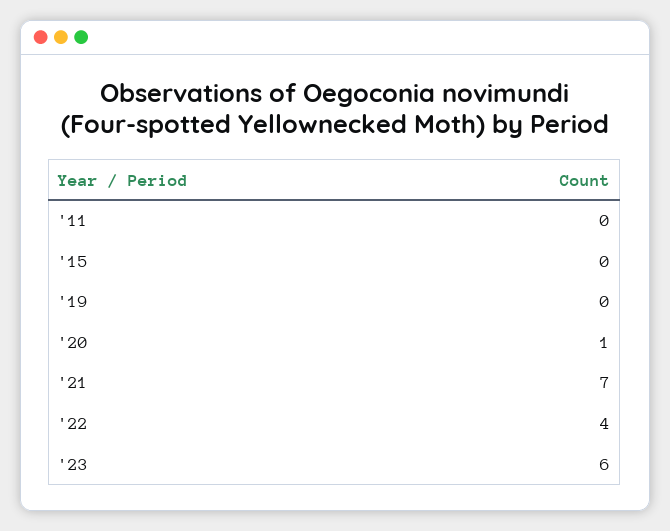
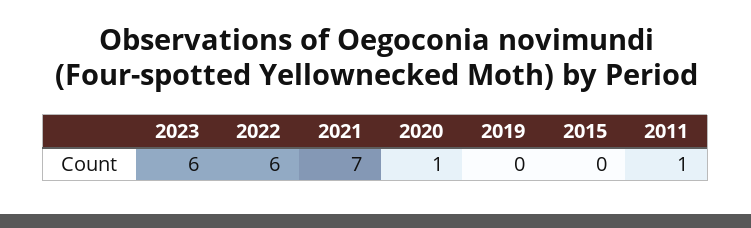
  {
-   "'11": 0,
+   "'11": 1,
    "'15": 0,
    "'19": 0,
    "'20": 1,
    "'21": 7,
-   "'22": 4,
+   "'22": 6,
    "'23": 6
  }

